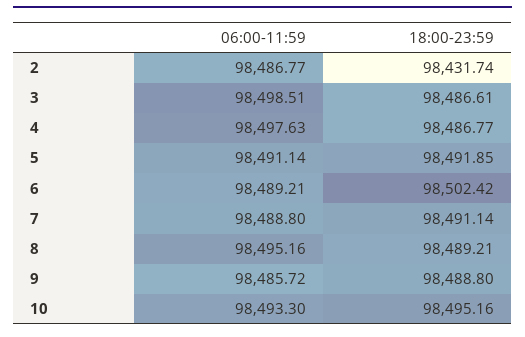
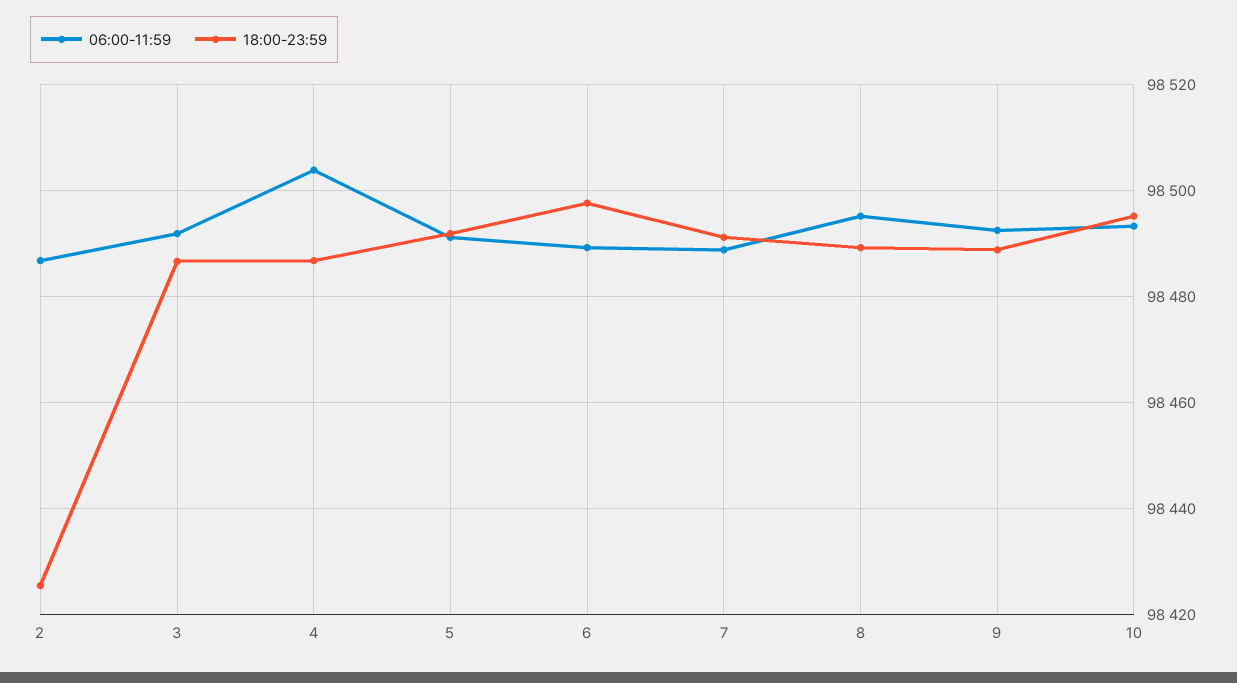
  {
    "06:00-11:59": {
      "2": 98486.77,
-     "3": 98498.51,
+     "3": 98492,
-     "4": 98497.63,
+     "4": 98504,
      "5": 98491.14,
      "6": 98489.21,
      "7": 98488.8,
      "8": 98495.16,
-     "9": 98485.72,
+     "9": 98492,
      "10": 98493.3
    },
    "18:00-23:59": {
-     "2": 98431.74,
+     "2": 98426,
      "3": 98486.61,
      "4": 98486.77,
      "5": 98491.85,
-     "6": 98502.42,
+     "6": 98498,
      "7": 98491.14,
      "8": 98489.21,
      "9": 98488.8,
      "10": 98495.16
    }
  }

